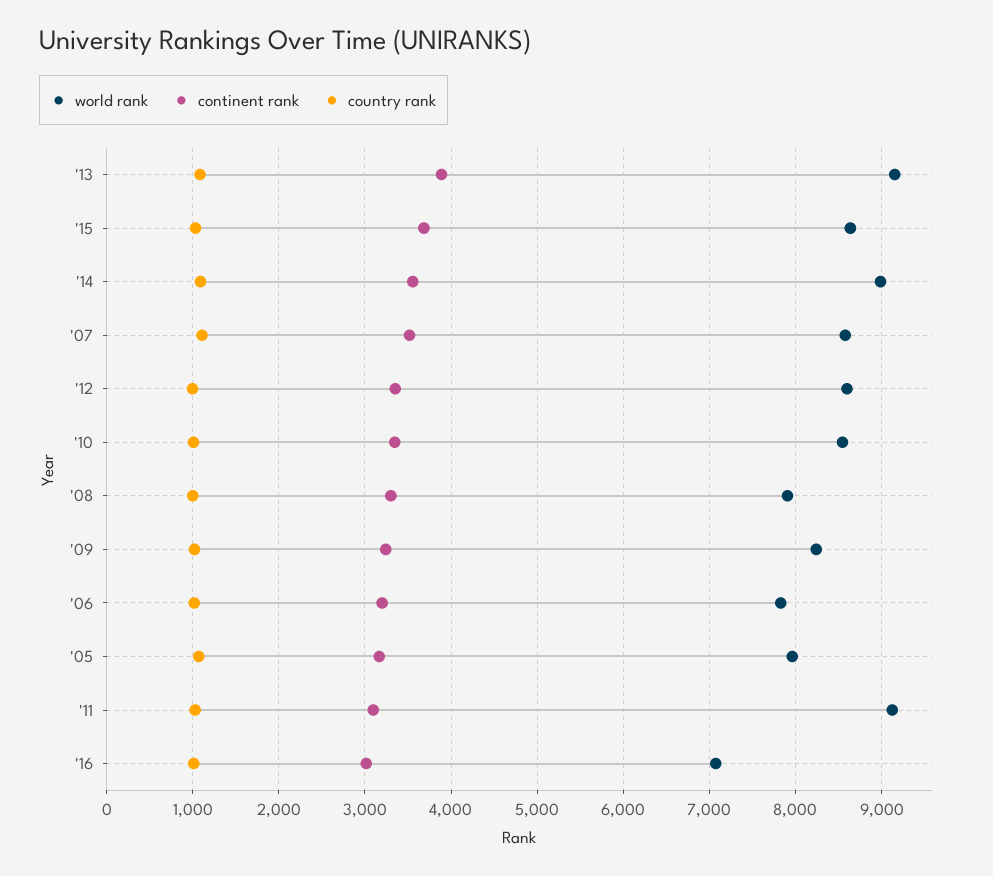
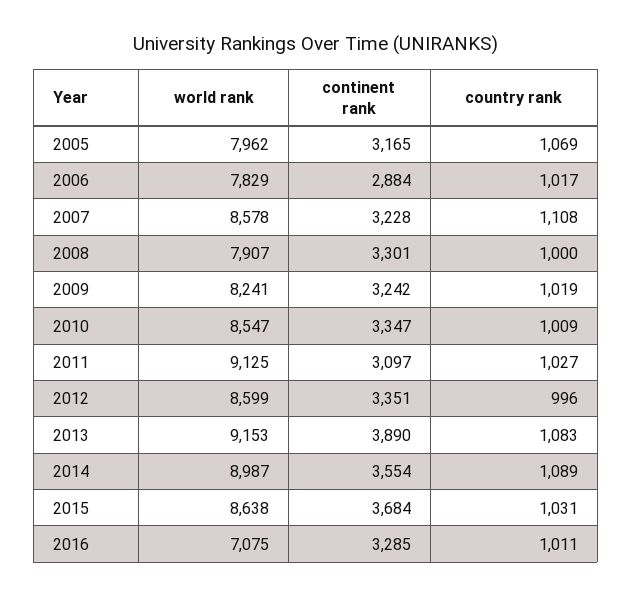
  {
    "world rank": {
      "'13": 9153,
      "'15": 8638,
      "'14": 8987,
      "'07": 8578,
      "'12": 8599,
      "'10": 8547,
      "'08": 7907,
      "'09": 8241,
      "'06": 7829,
      "'05": 7962,
      "'11": 9125,
      "'16": 7075
    },
    "continent rank": {
      "'13": 3890,
      "'15": 3684,
      "'14": 3554,
-     "'07": 3500,
+     "'07": 3228,
      "'12": 3351,
      "'10": 3347,
      "'08": 3301,
      "'09": 3242,
-     "'06": 3200,
+     "'06": 2884,
      "'05": 3165,
      "'11": 3097,
-     "'16": 3000
+     "'16": 3285
    },
    "country rank": {
      "'13": 1083,
      "'15": 1031,
      "'14": 1089,
      "'07": 1108,
      "'12": 996,
      "'10": 1009,
      "'08": 1000,
      "'09": 1019,
      "'06": 1017,
      "'05": 1069,
      "'11": 1027,
      "'16": 1011
    }
  }

